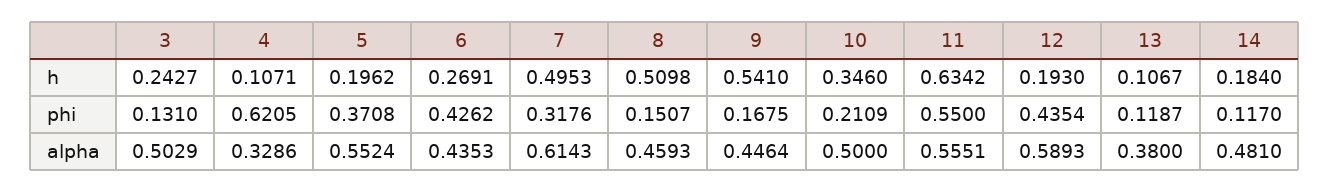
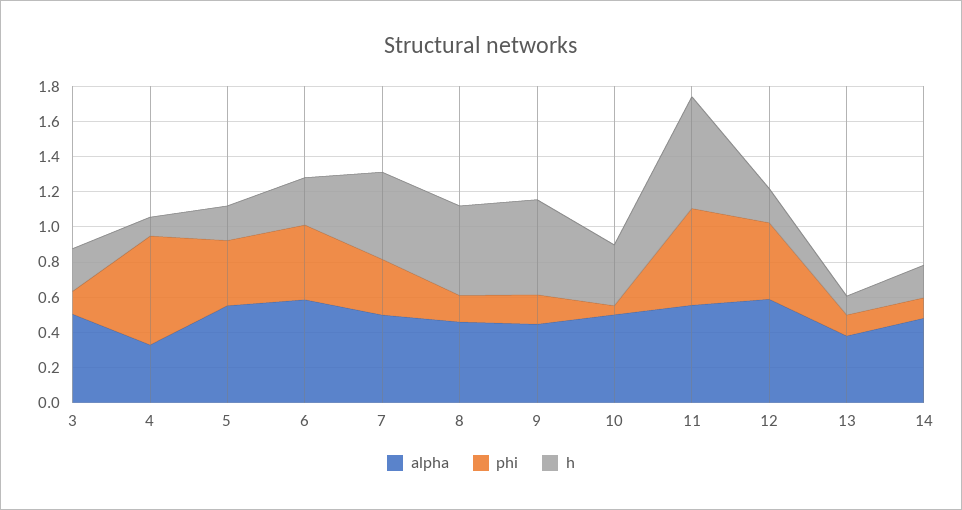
  {
    "h": {
      "3": 0.2427,
      "4": 0.1071,
      "5": 0.1962,
      "6": 0.2691,
      "7": 0.4953,
      "8": 0.5098,
      "9": 0.541,
      "10": 0.346,
      "11": 0.6342,
      "12": 0.193,
      "13": 0.1067,
      "14": 0.184
    },
    "phi": {
      "3": 0.131,
      "4": 0.6205,
      "5": 0.3708,
      "6": 0.4262,
      "7": 0.3176,
      "8": 0.1507,
      "9": 0.1675,
-     "10": 0.2109,
+     "10": 0.05,
      "11": 0.55,
      "12": 0.4354,
      "13": 0.1187,
      "14": 0.117
    },
    "alpha": {
      "3": 0.5029,
      "4": 0.3286,
      "5": 0.5524,
-     "6": 0.4353,
+     "6": 0.6,
-     "7": 0.6143,
+     "7": 0.5,
      "8": 0.4593,
      "9": 0.4464,
      "10": 0.5,
      "11": 0.5551,
      "12": 0.5893,
      "13": 0.38,
      "14": 0.481
    }
  }

